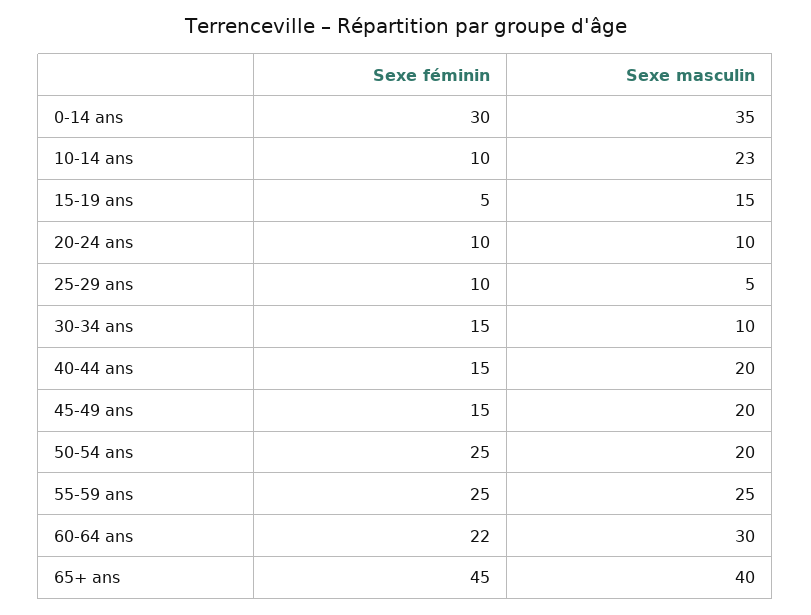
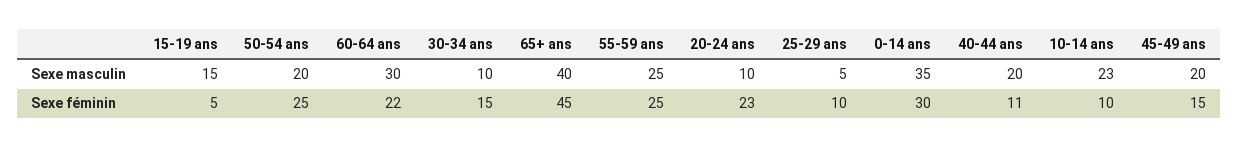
  {
    "Sexe féminin": {
      "0-14 ans": 30,
      "10-14 ans": 10,
      "15-19 ans": 5,
-     "20-24 ans": 10,
+     "20-24 ans": 23,
      "25-29 ans": 10,
      "30-34 ans": 15,
-     "40-44 ans": 15,
+     "40-44 ans": 11,
      "45-49 ans": 15,
      "50-54 ans": 25,
      "55-59 ans": 25,
      "60-64 ans": 22,
      "65+ ans": 45
    },
    "Sexe masculin": {
      "0-14 ans": 35,
      "10-14 ans": 23,
      "15-19 ans": 15,
      "20-24 ans": 10,
      "25-29 ans": 5,
      "30-34 ans": 10,
      "40-44 ans": 20,
      "45-49 ans": 20,
      "50-54 ans": 20,
      "55-59 ans": 25,
      "60-64 ans": 30,
      "65+ ans": 40
    }
  }

